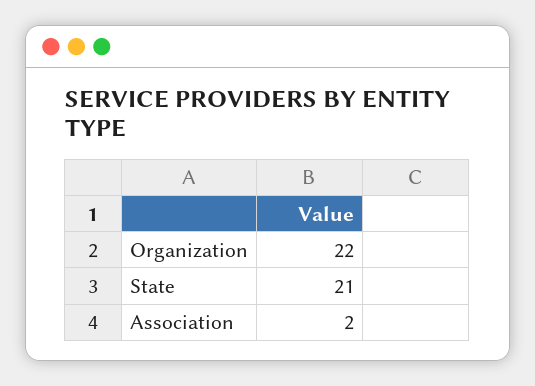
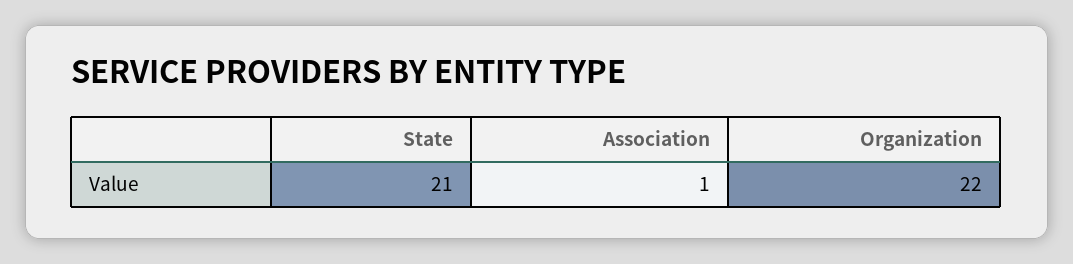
  {
    "Organization": 22,
    "State": 21,
-   "Association": 2
+   "Association": 1
  }

